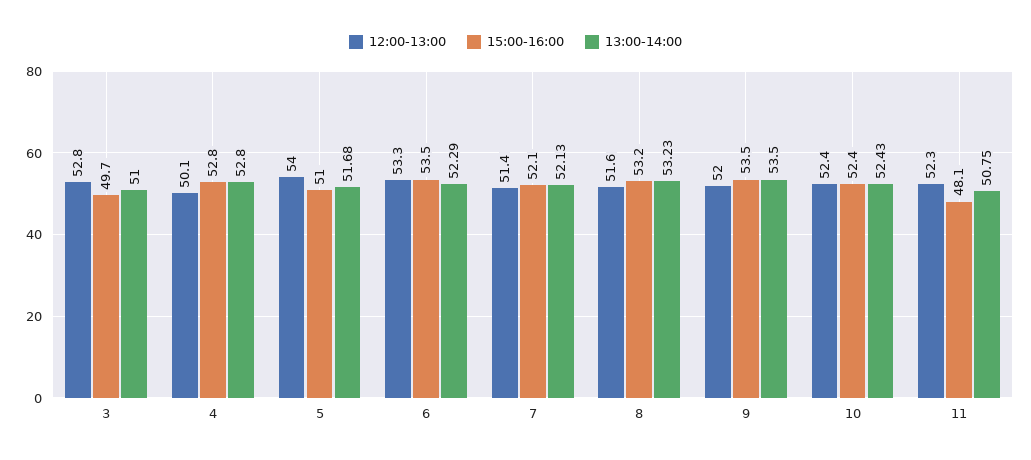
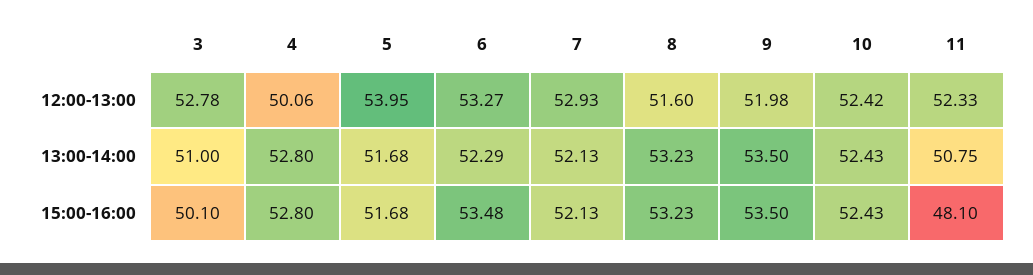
  {
    "12:00-13:00": {
      "3": 52.78,
      "4": 50.06,
      "5": 53.95,
      "6": 53.27,
-     "7": 51.4,
+     "7": 52.93,
      "8": 51.6,
      "9": 51.98,
      "10": 52.42,
      "11": 52.33
    },
    "15:00-16:00": {
-     "3": 49.7,
+     "3": 50.1,
      "4": 52.8,
-     "5": 51,
+     "5": 51.68,
      "6": 53.48,
      "7": 52.13,
      "8": 53.23,
      "9": 53.5,
      "10": 52.43,
      "11": 48.1
    },
    "13:00-14:00": {
      "3": 51,
      "4": 52.8,
      "5": 51.68,
      "6": 52.29,
      "7": 52.13,
      "8": 53.23,
      "9": 53.5,
      "10": 52.43,
      "11": 50.75
    }
  }

